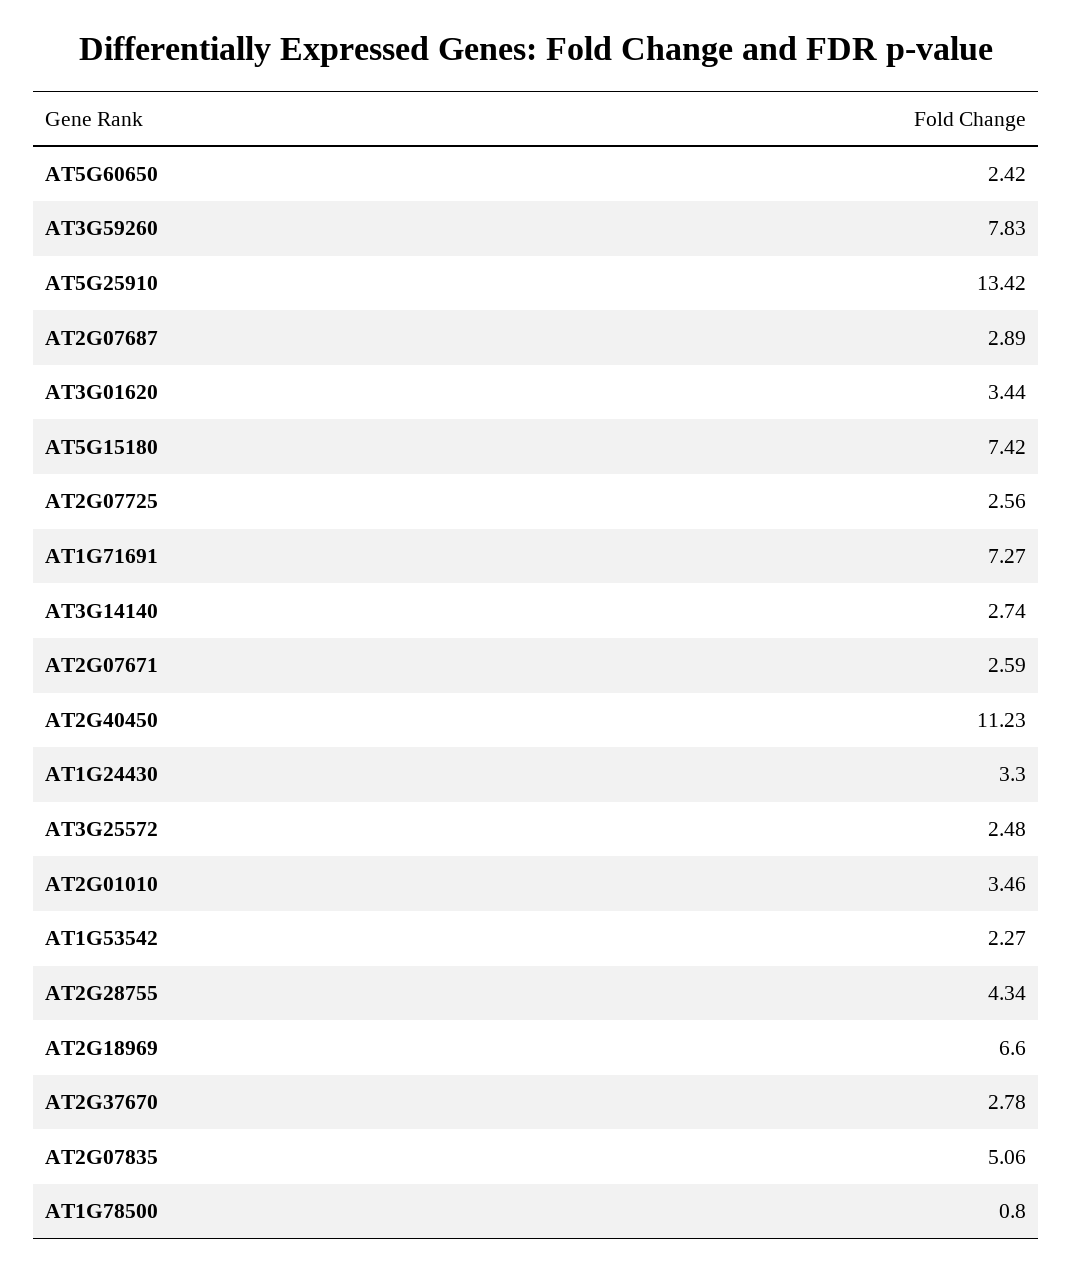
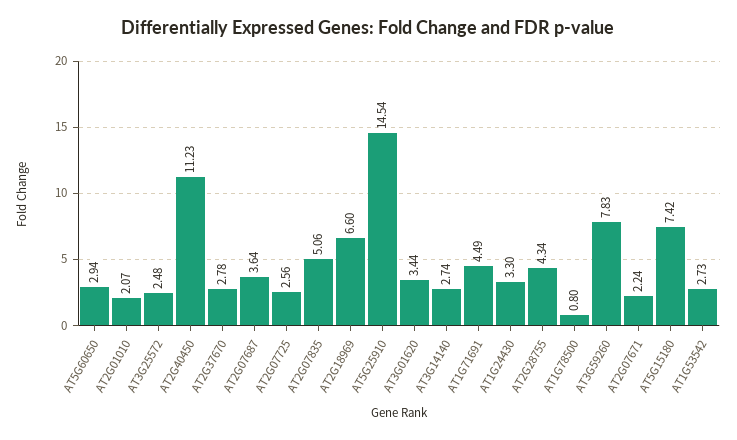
  {
-   "AT5G60650": 2.42,
+   "AT5G60650": 2.94,
    "AT3G59260": 7.83,
-   "AT5G25910": 13.42,
+   "AT5G25910": 14.54,
-   "AT2G07687": 2.89,
+   "AT2G07687": 3.64,
    "AT3G01620": 3.44,
    "AT5G15180": 7.42,
    "AT2G07725": 2.56,
-   "AT1G71691": 7.27,
+   "AT1G71691": 4.49,
    "AT3G14140": 2.74,
-   "AT2G07671": 2.59,
+   "AT2G07671": 2.24,
    "AT2G40450": 11.23,
    "AT1G24430": 3.3,
    "AT3G25572": 2.48,
-   "AT2G01010": 3.46,
+   "AT2G01010": 2.07,
-   "AT1G53542": 2.27,
+   "AT1G53542": 2.73,
    "AT2G28755": 4.34,
    "AT2G18969": 6.6,
    "AT2G37670": 2.78,
    "AT2G07835": 5.06,
    "AT1G78500": 0.8
  }

